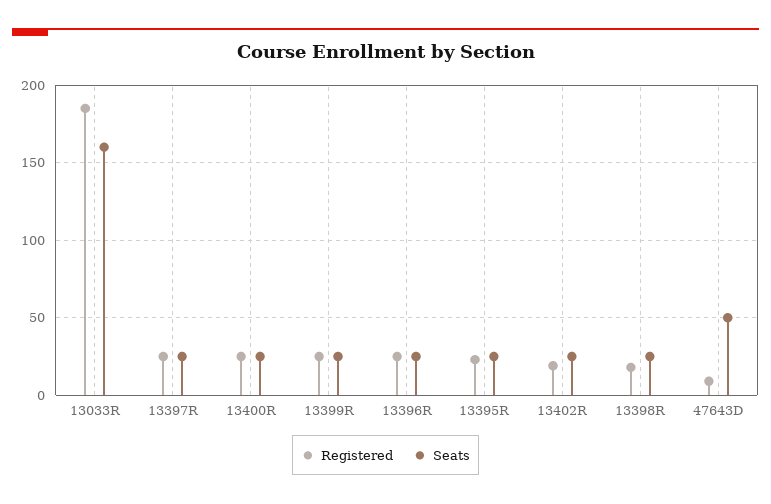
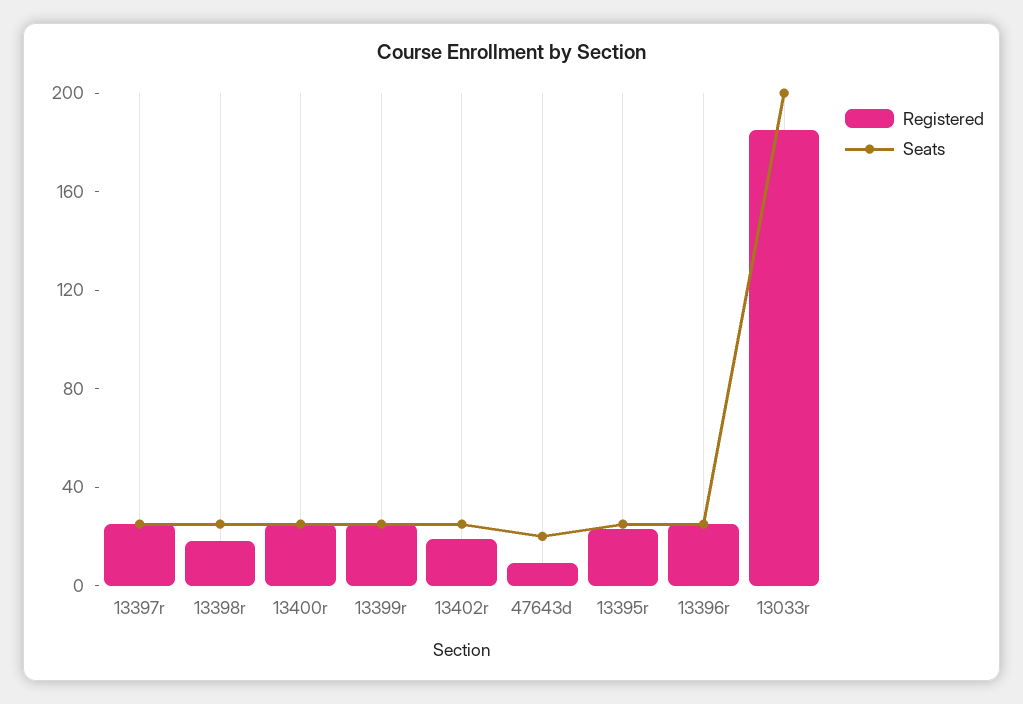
  {
    "Registered": {
      "13033R": 185,
      "13397R": 25,
      "13400R": 25,
      "13399R": 25,
      "13396R": 25,
      "13395R": 25,
      "13402R": 20,
      "13398R": 20,
      "47643D": 10
    },
    "Seats": {
-     "13033R": 160,
+     "13033R": 200,
      "13397R": 25,
      "13400R": 25,
      "13399R": 25,
      "13396R": 25,
      "13395R": 25,
      "13402R": 25,
      "13398R": 25,
-     "47643D": 50
+     "47643D": 20
    }
  }

